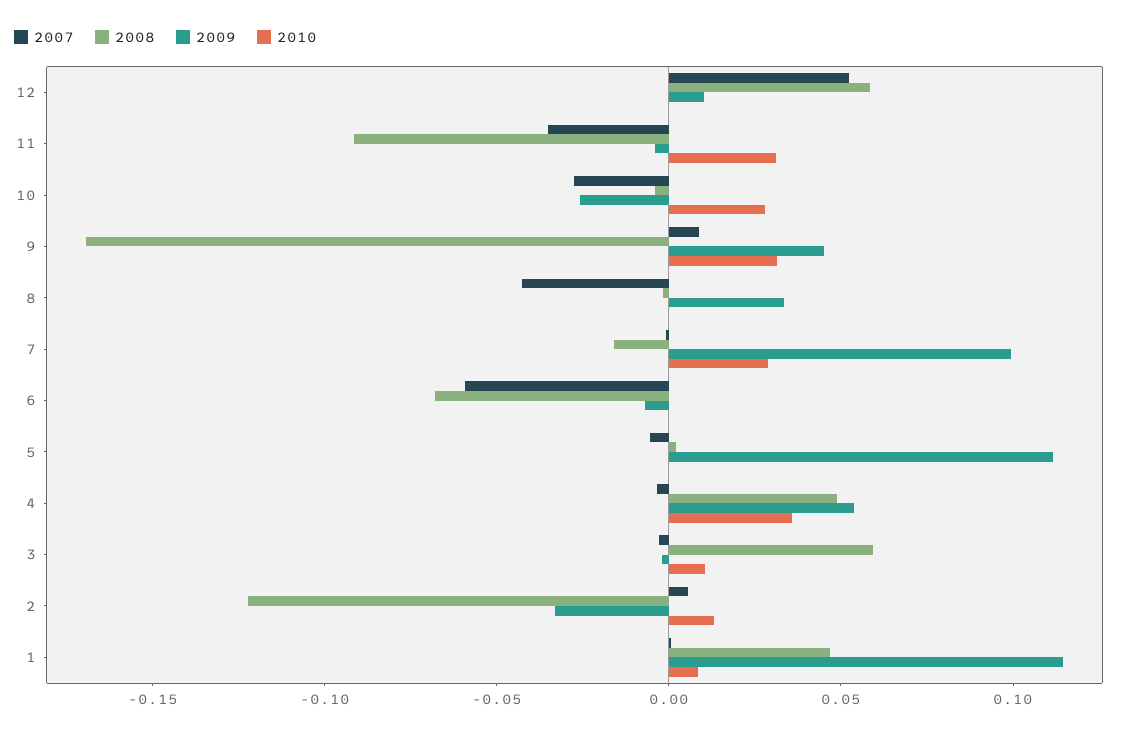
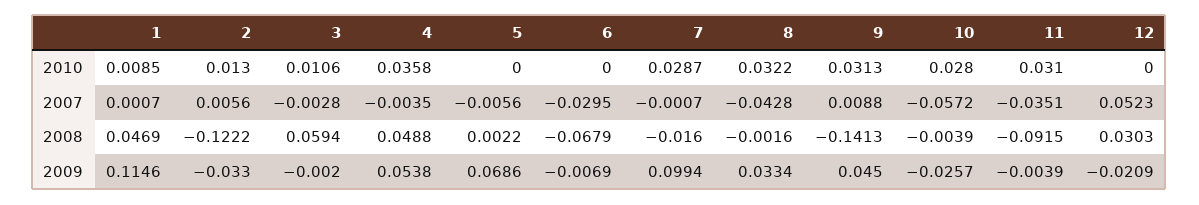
  {
    "2007": {
      "12": 0.0523,
      "11": -0.0351,
-     "10": -0.03,
+     "10": -0.0572,
      "9": 0.0088,
      "8": -0.0428,
      "7": -0.0007,
-     "6": -0.06,
+     "6": -0.0295,
      "5": -0.0056,
      "4": -0.0035,
      "3": -0.0028,
      "2": 0.0056,
      "1": 0.0007
    },
    "2008": {
-     "12": 0.06,
+     "12": 0.0303,
      "11": -0.0915,
      "10": -0.0039,
-     "9": -0.17,
+     "9": -0.1413,
      "8": -0.0016,
      "7": -0.016,
      "6": -0.0679,
      "5": 0.0022,
      "4": 0.0488,
      "3": 0.0594,
      "2": -0.1222,
      "1": 0.0469
    },
    "2009": {
-     "12": 0.01,
+     "12": -0.0209,
      "11": -0.0039,
      "10": -0.0257,
      "9": 0.045,
      "8": 0.0334,
      "7": 0.0994,
      "6": -0.0069,
-     "5": 0.11,
+     "5": 0.0686,
      "4": 0.0538,
      "3": -0.002,
      "2": -0.033,
      "1": 0.1146
    },
    "2010": {
      "12": 0,
      "11": 0.031,
      "10": 0.028,
      "9": 0.0313,
-     "8": 0,
+     "8": 0.0322,
      "7": 0.0287,
      "6": 0,
      "5": 0,
      "4": 0.0358,
      "3": 0.0106,
      "2": 0.013,
      "1": 0.0085
    }
  }

